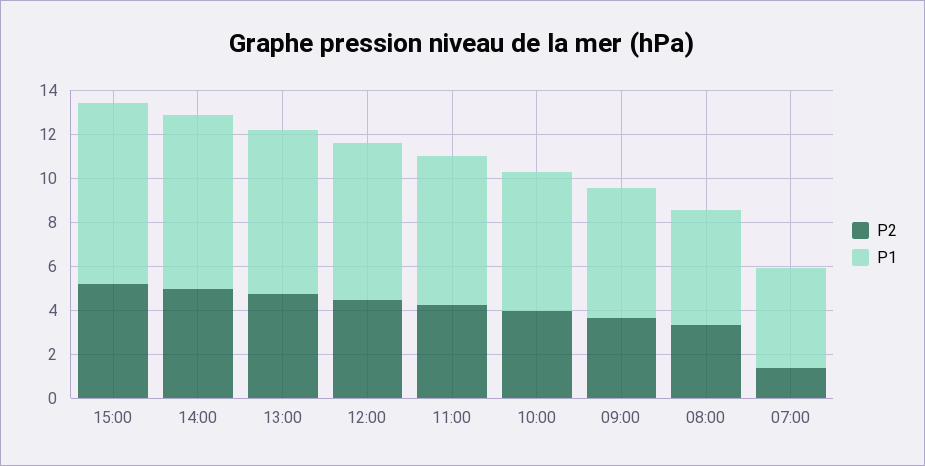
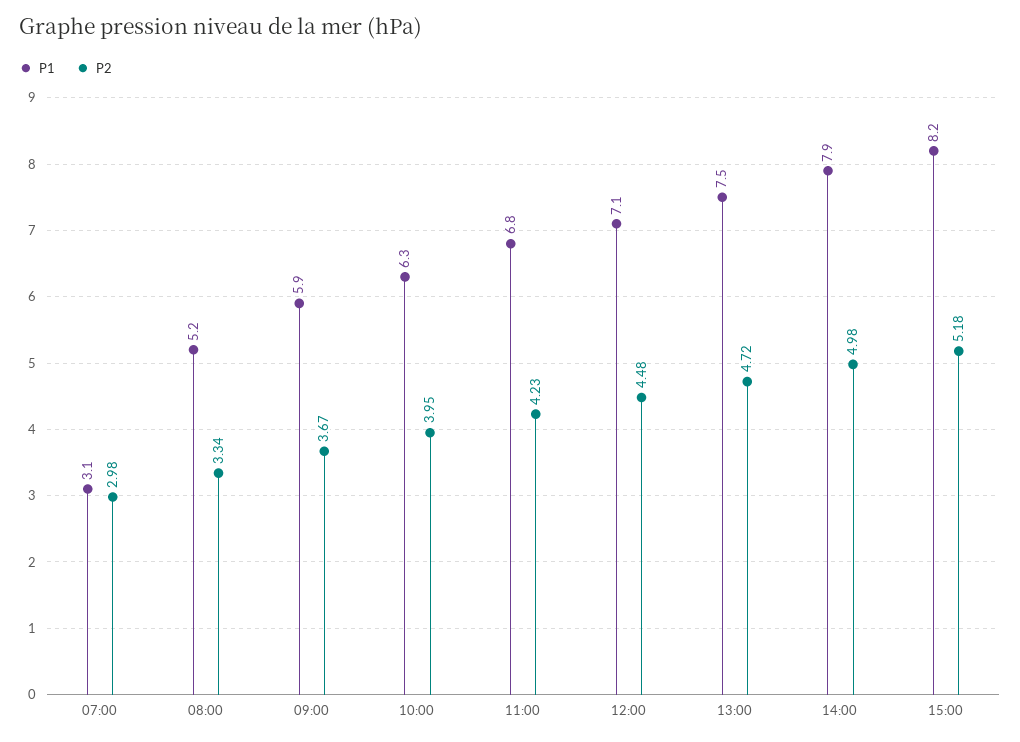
  {
    "P2": {
      "15:00": 5.18,
      "14:00": 4.98,
      "13:00": 4.72,
      "12:00": 4.48,
      "11:00": 4.23,
      "10:00": 3.95,
      "09:00": 3.67,
      "08:00": 3.34,
-     "07:00": 1.5
+     "07:00": 2.98
    },
    "P1": {
      "15:00": 8.2,
      "14:00": 7.9,
      "13:00": 7.5,
      "12:00": 7.1,
      "11:00": 6.8,
      "10:00": 6.3,
      "09:00": 5.9,
      "08:00": 5.2,
-     "07:00": 4.5
+     "07:00": 3.1
    }
  }

